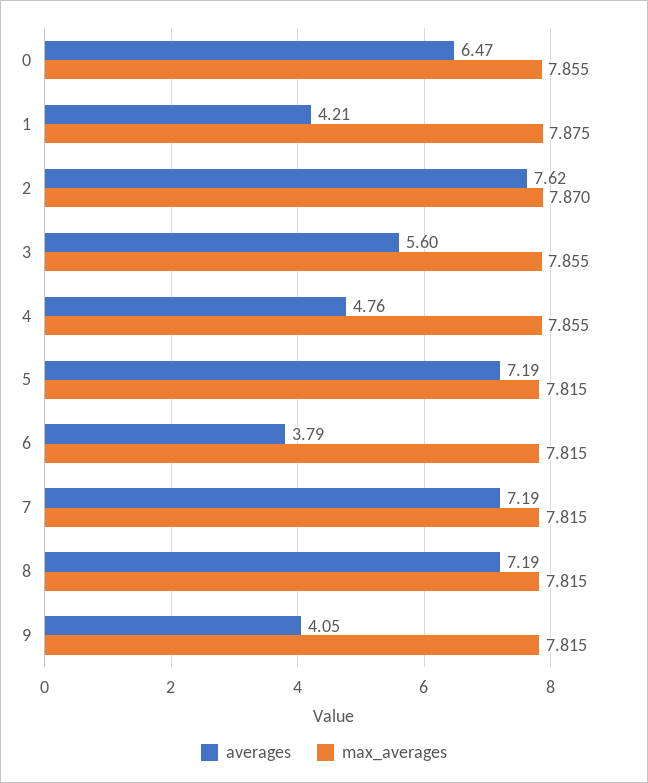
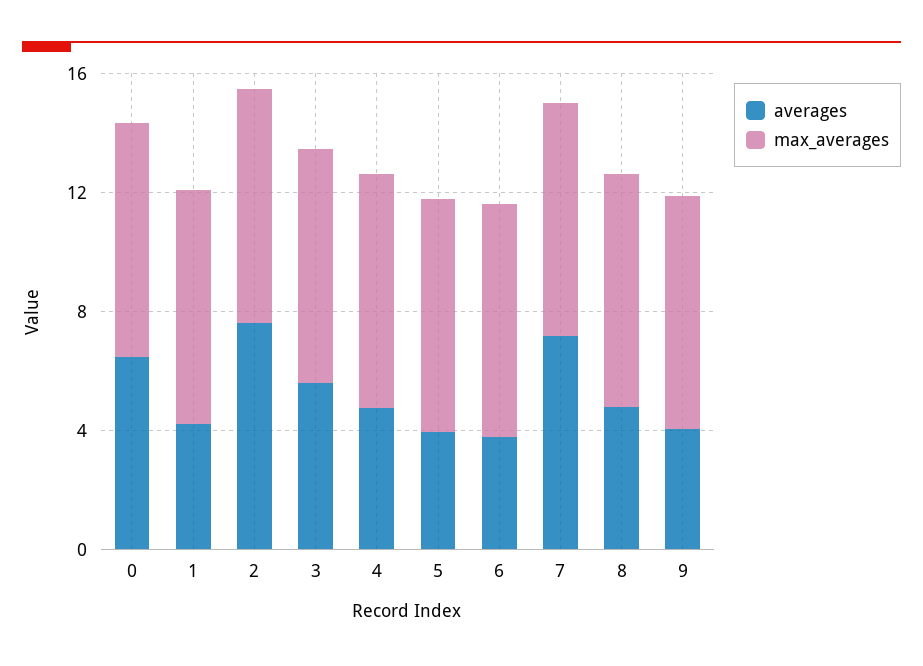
  {
    "averages": {
      "0": 6.47,
      "1": 4.21,
      "2": 7.62,
      "3": 5.6,
      "4": 4.76,
-     "5": 7.19,
+     "5": 4,
      "6": 3.79,
      "7": 7.19,
-     "8": 7.19,
+     "8": 5,
      "9": 4.05
    },
    "max_averages": {
      "0": 7.855,
      "1": 7.875,
      "2": 7.87,
      "3": 7.855,
      "4": 7.855,
      "5": 7.815,
      "6": 7.815,
      "7": 7.815,
      "8": 7.815,
      "9": 7.815
    }
  }

